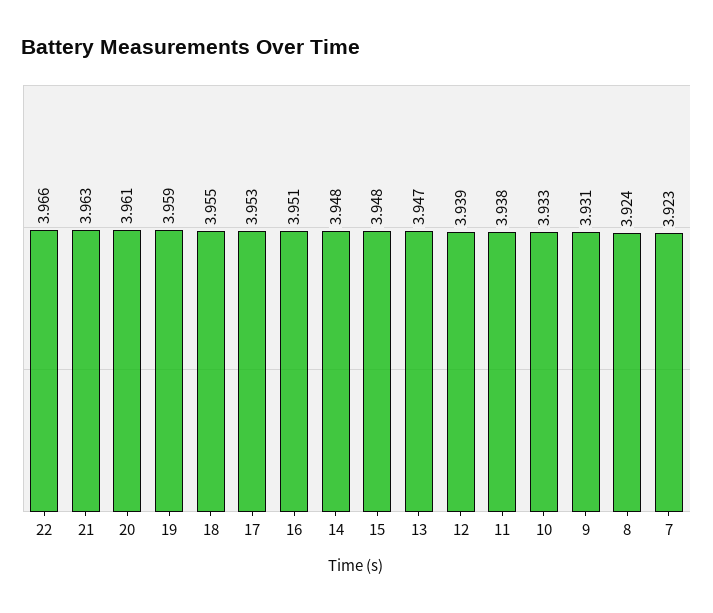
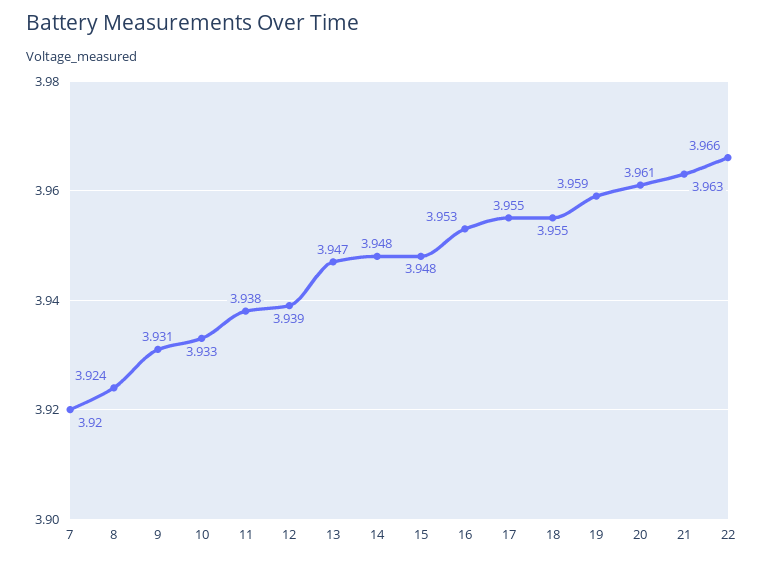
  {
    "22": 3.966,
    "21": 3.963,
    "20": 3.961,
    "19": 3.959,
    "18": 3.955,
-   "17": 3.953,
+   "17": 3.955,
-   "16": 3.951,
+   "16": 3.953,
    "14": 3.948,
    "15": 3.948,
    "13": 3.947,
    "12": 3.939,
    "11": 3.938,
    "10": 3.933,
    "9": 3.931,
    "8": 3.924,
-   "7": 3.923
+   "7": 3.92
  }

